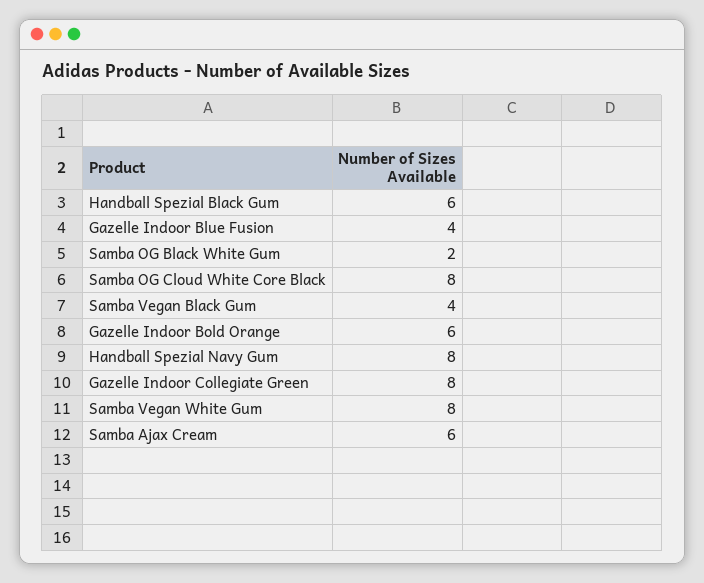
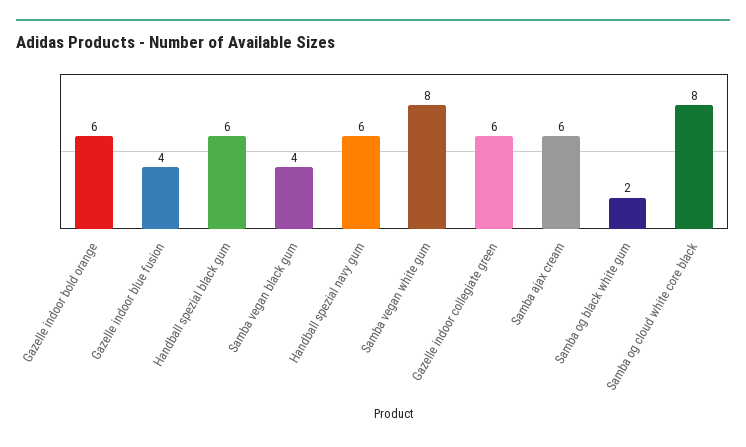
  {
    "Handball Spezial Black Gum": 6,
    "Gazelle Indoor Blue Fusion": 4,
    "Samba OG Black White Gum": 2,
    "Samba OG Cloud White Core Black": 8,
    "Samba Vegan Black Gum": 4,
    "Gazelle Indoor Bold Orange": 6,
-   "Handball Spezial Navy Gum": 8,
+   "Handball Spezial Navy Gum": 6,
-   "Gazelle Indoor Collegiate Green": 8,
+   "Gazelle Indoor Collegiate Green": 6,
    "Samba Vegan White Gum": 8,
    "Samba Ajax Cream": 6
  }

